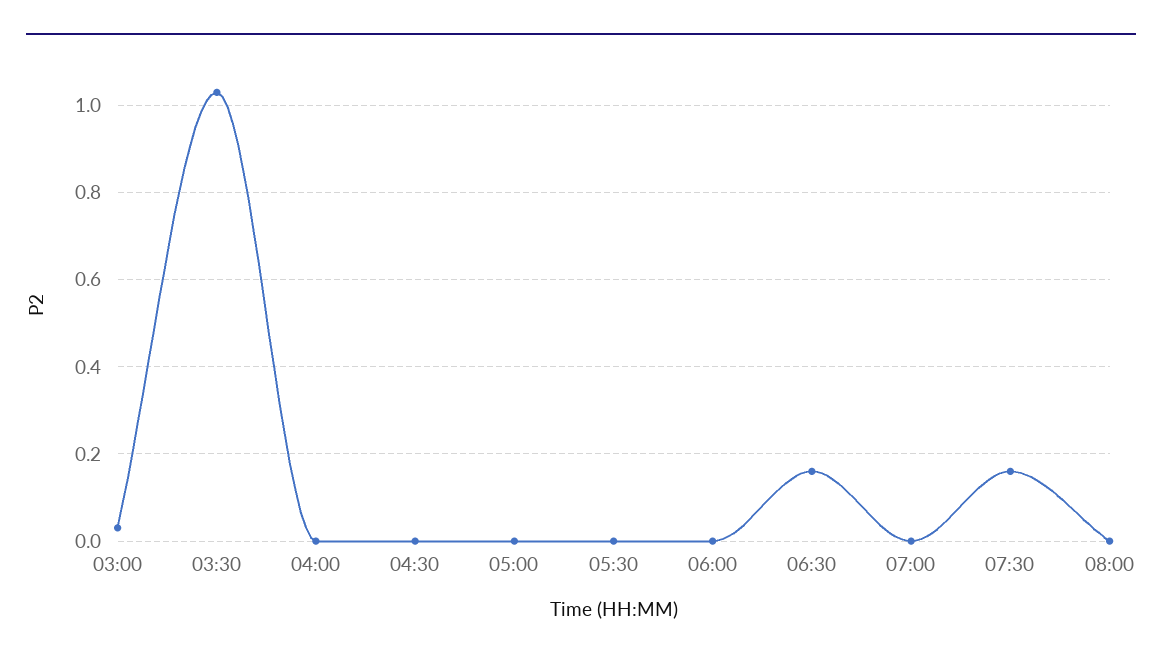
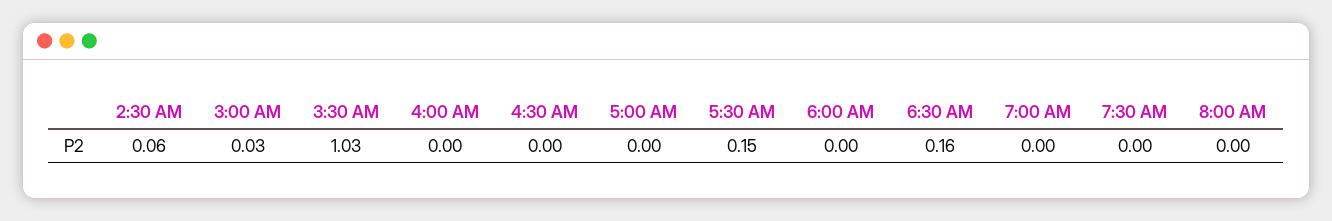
  {
    "03:00": 0.03,
    "03:30": 1.03,
    "04:00": 0,
    "04:30": 0,
    "05:00": 0,
-   "05:30": 0,
+   "05:30": 0.15,
    "06:00": 0,
    "06:30": 0.16,
    "07:00": 0,
-   "07:30": 0.15,
+   "07:30": 0,
-   "08:00": 0
+   "08:00": 0,
+   "2:30 AM": 0.06
  }

